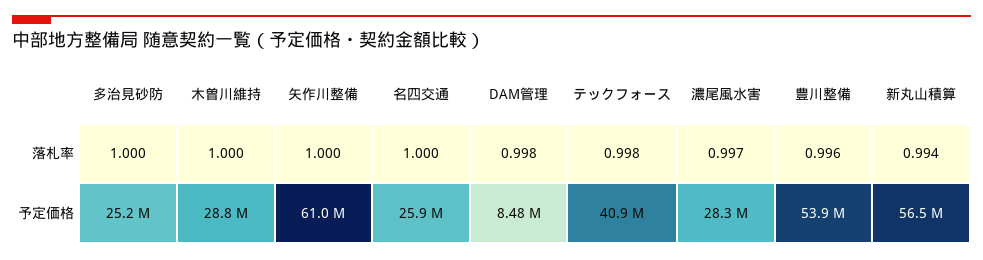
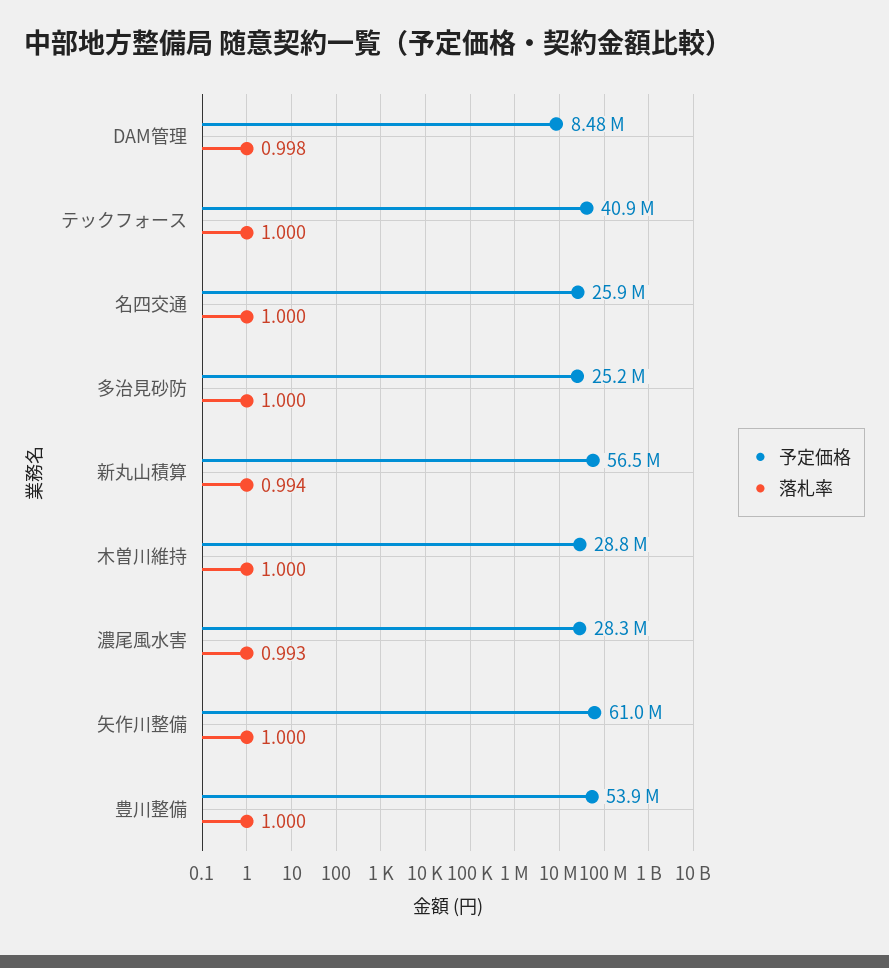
  {
    "落札率": {
      "多治見砂防": 1,
      "木曽川維持": 1,
      "矢作川整備": 1,
      "名四交通": 1,
      "DAM管理": 0.998,
-     "テックフォース": 0.998,
+     "テックフォース": 1,
-     "濃尾風水害": 0.997,
+     "濃尾風水害": 0.993,
-     "豊川整備": 0.996,
+     "豊川整備": 1,
      "新丸山積算": 0.994
    },
    "予定価格": {
      "多治見砂防": 25200000,
      "木曽川維持": 28800000,
      "矢作川整備": 61000000,
      "名四交通": 25900000,
      "DAM管理": 8480000,
      "テックフォース": 40900000,
      "濃尾風水害": 28300000,
      "豊川整備": 53900000,
      "新丸山積算": 56500000
    }
  }

